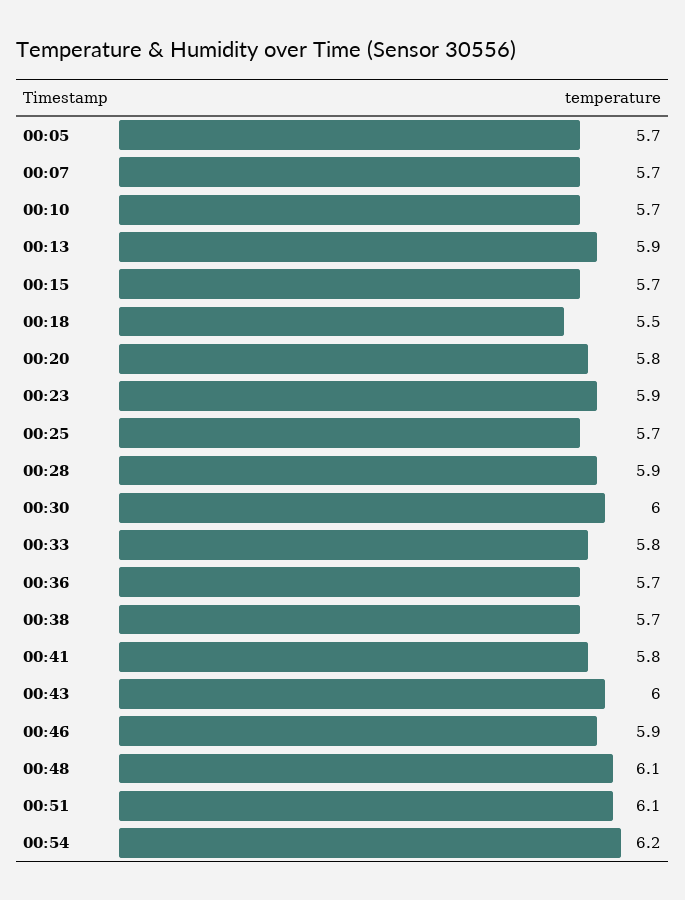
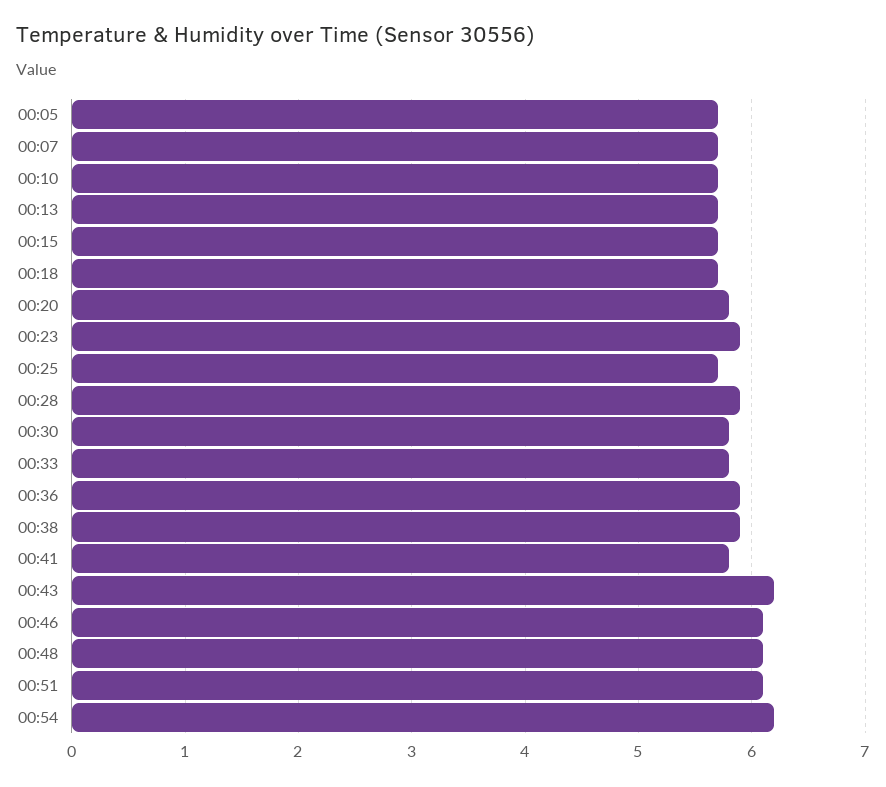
  {
    "00:05": 5.7,
    "00:07": 5.7,
    "00:10": 5.7,
-   "00:13": 5.9,
+   "00:13": 5.7,
    "00:15": 5.7,
-   "00:18": 5.5,
+   "00:18": 5.7,
    "00:20": 5.8,
    "00:23": 5.9,
    "00:25": 5.7,
    "00:28": 5.9,
-   "00:30": 6,
+   "00:30": 5.8,
    "00:33": 5.8,
-   "00:36": 5.7,
+   "00:36": 5.9,
-   "00:38": 5.7,
+   "00:38": 5.9,
    "00:41": 5.8,
-   "00:43": 6,
+   "00:43": 6.2,
-   "00:46": 5.9,
+   "00:46": 6.1,
    "00:48": 6.1,
    "00:51": 6.1,
    "00:54": 6.2
  }

